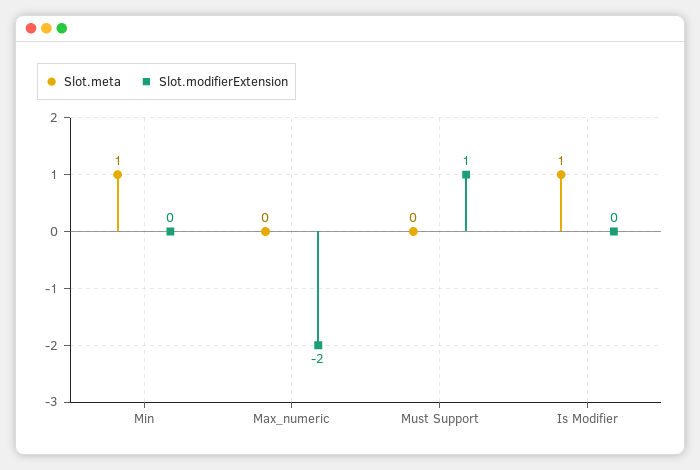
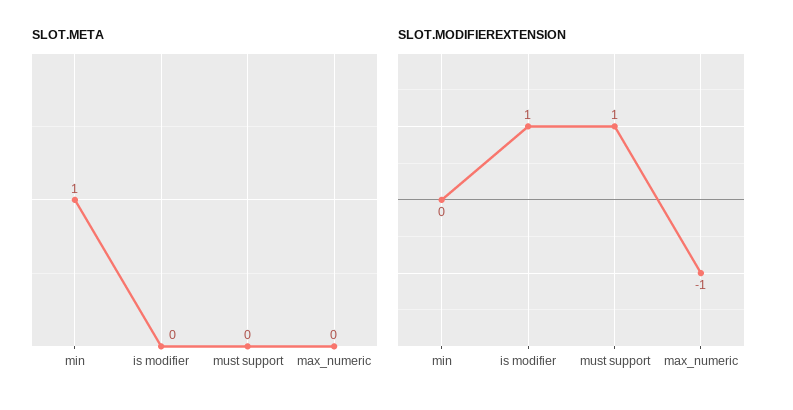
  {
    "Slot.meta": {
      "Min": 1,
      "Max_numeric": 0,
      "Must Support": 0,
-     "Is Modifier": 1
+     "Is Modifier": 0
    },
    "Slot.modifierExtension": {
      "Min": 0,
-     "Max_numeric": -2,
+     "Max_numeric": -1,
      "Must Support": 1,
-     "Is Modifier": 0
+     "Is Modifier": 1
    }
  }

